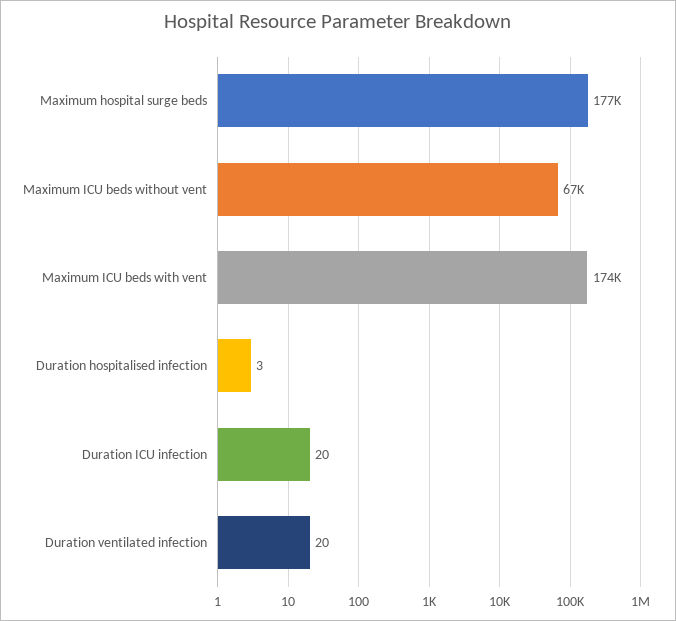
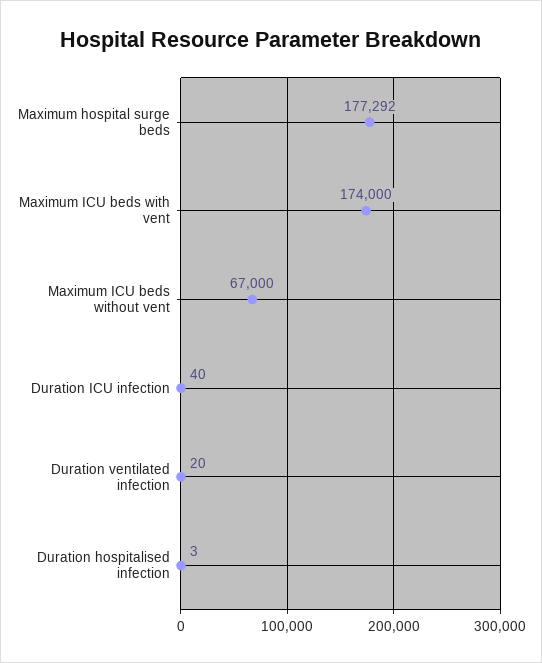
  {
    "Maximum hospital surge beds": 177292,
    "Maximum ICU beds without vent": 67000,
    "Maximum ICU beds with vent": 174000,
    "Duration hospitalised infection": 3,
-   "Duration ICU infection": 20,
+   "Duration ICU infection": 40,
    "Duration ventilated infection": 20
  }

